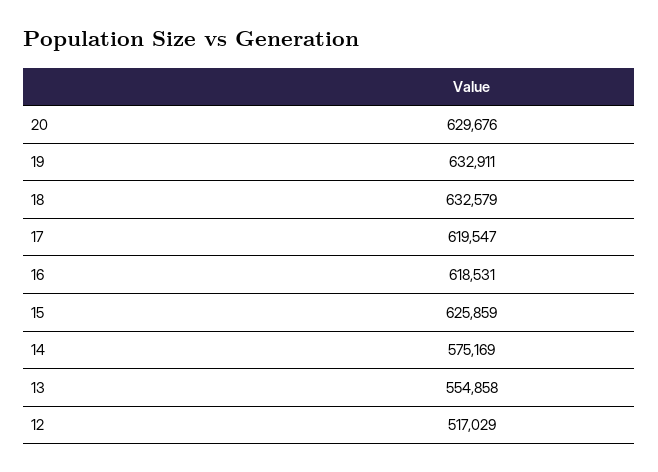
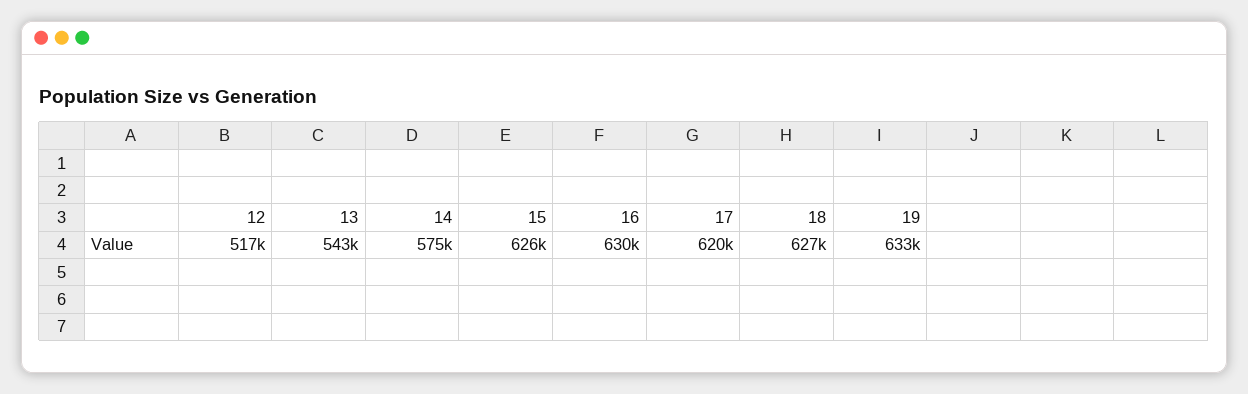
  {
-   "20": 629676,
    "19": 632911,
-   "18": 632579,
+   "18": 627000,
    "17": 619547,
-   "16": 618531,
+   "16": 630000,
    "15": 625859,
    "14": 575169,
-   "13": 554858,
+   "13": 543000,
    "12": 517029
  }

